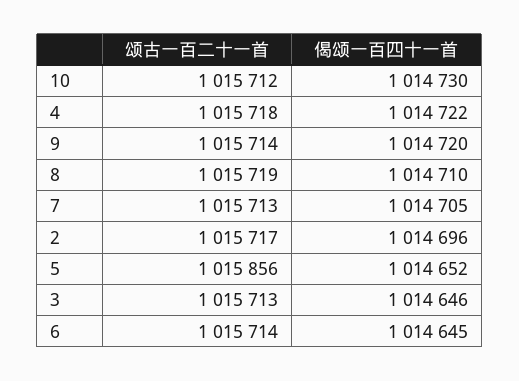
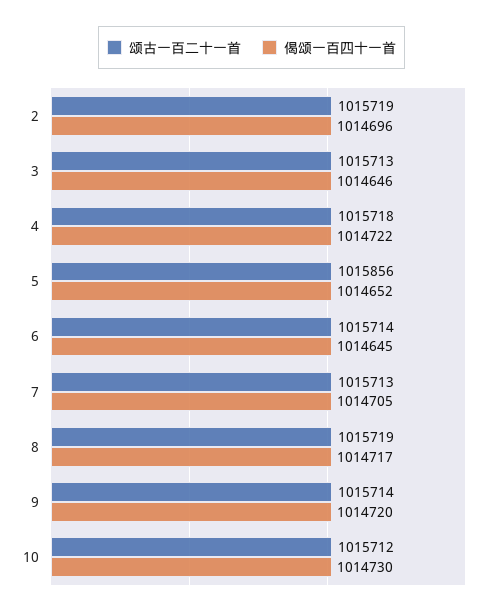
  {
    "颂古一百二十一首": {
      "10": 1015712,
      "4": 1015718,
      "9": 1015714,
      "8": 1015719,
      "7": 1015713,
-     "2": 1015717,
+     "2": 1015719,
      "5": 1015856,
      "3": 1015713,
      "6": 1015714
    },
    "偈颂一百四十一首": {
      "10": 1014730,
      "4": 1014722,
      "9": 1014720,
-     "8": 1014710,
+     "8": 1014717,
      "7": 1014705,
      "2": 1014696,
      "5": 1014652,
      "3": 1014646,
      "6": 1014645
    }
  }

